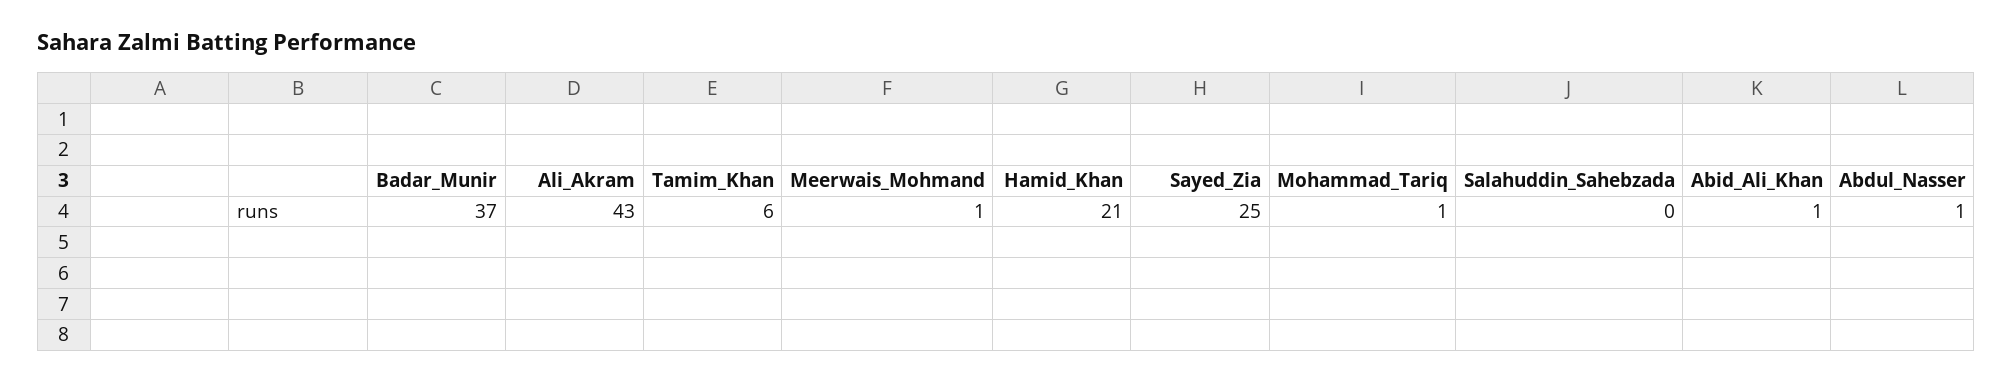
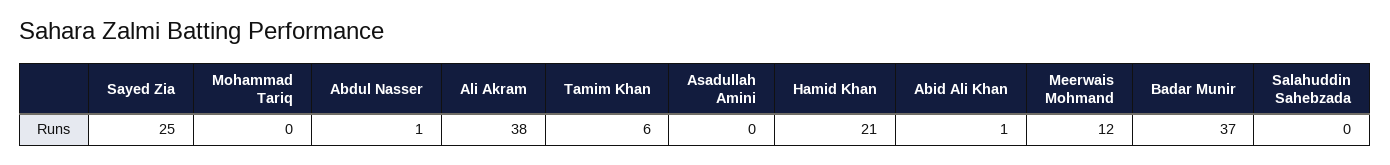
  {
    "Badar_Munir": 37,
-   "Ali_Akram": 43,
+   "Ali_Akram": 38,
    "Tamim_Khan": 6,
-   "Meerwais_Mohmand": 1,
+   "Meerwais_Mohmand": 12,
    "Hamid_Khan": 21,
    "Sayed_Zia": 25,
-   "Mohammad_Tariq": 1,
+   "Mohammad_Tariq": 0,
    "Salahuddin_Sahebzada": 0,
    "Abid_Ali_Khan": 1,
-   "Abdul_Nasser": 1
+   "Abdul_Nasser": 1,
+   "Asadullah Amini": 0
  }

